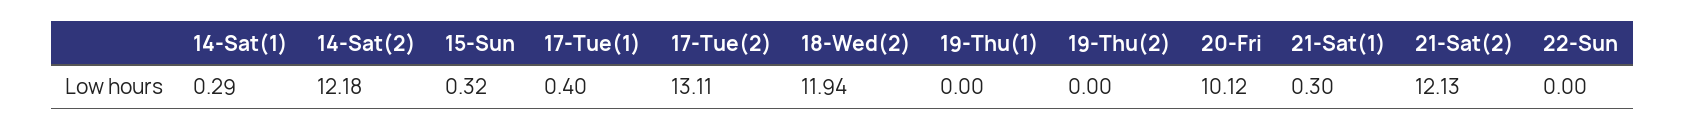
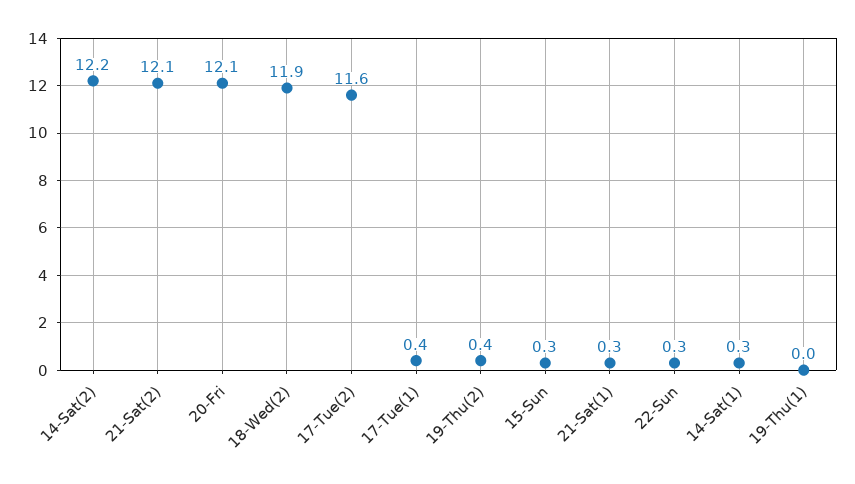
  {
    "14-Sat(1)": 0.29,
    "14-Sat(2)": 12.18,
    "15-Sun": 0.32,
    "17-Tue(1)": 0.4,
-   "17-Tue(2)": 13.11,
+   "17-Tue(2)": 11.6,
    "18-Wed(2)": 11.94,
    "19-Thu(1)": 0,
-   "19-Thu(2)": 0,
+   "19-Thu(2)": 0.4,
-   "20-Fri": 10.12,
+   "20-Fri": 12.1,
    "21-Sat(1)": 0.3,
    "21-Sat(2)": 12.13,
-   "22-Sun": 0
+   "22-Sun": 0.3
  }

